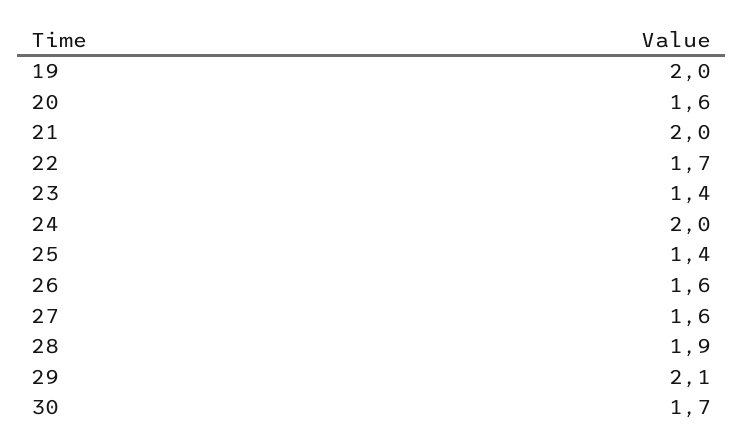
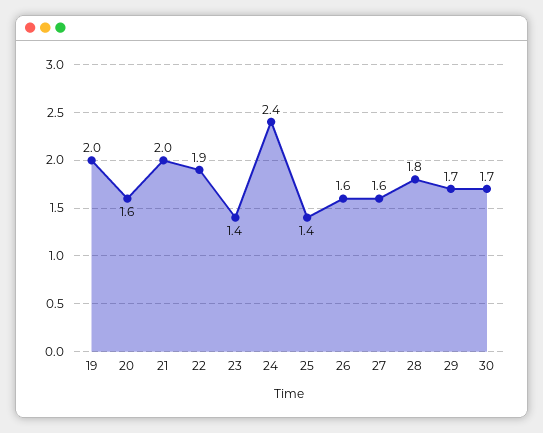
  {
    "19": 2,
    "20": 1.6,
    "21": 2,
-   "22": 1.7,
+   "22": 1.9,
    "23": 1.4,
-   "24": 2,
+   "24": 2.4,
    "25": 1.4,
    "26": 1.6,
    "27": 1.6,
-   "28": 1.9,
+   "28": 1.8,
-   "29": 2.1,
+   "29": 1.7,
    "30": 1.7
  }

